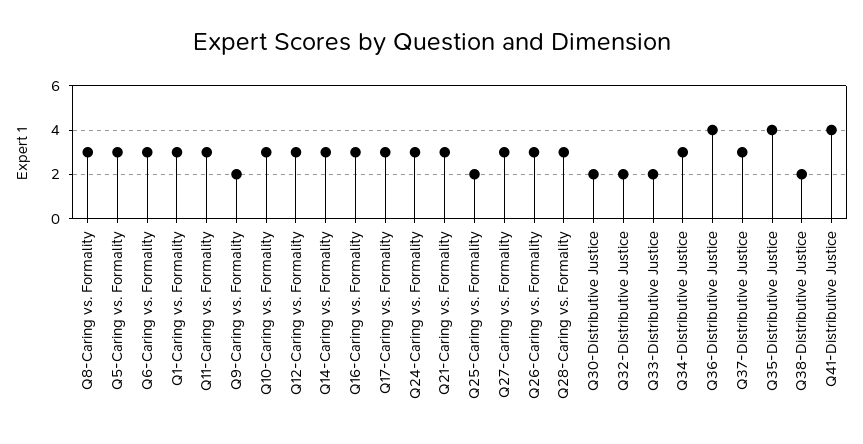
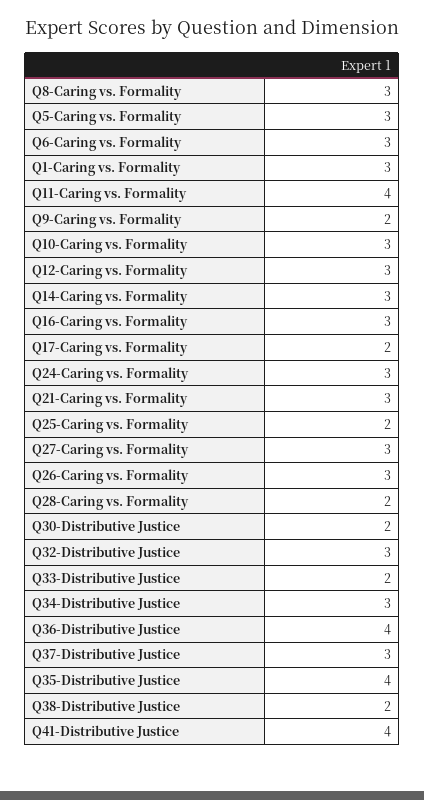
  {
    "Q8-Caring vs. Formality": 3,
    "Q5-Caring vs. Formality": 3,
    "Q6-Caring vs. Formality": 3,
    "Q1-Caring vs. Formality": 3,
-   "Q11-Caring vs. Formality": 3,
+   "Q11-Caring vs. Formality": 4,
    "Q9-Caring vs. Formality": 2,
    "Q10-Caring vs. Formality": 3,
    "Q12-Caring vs. Formality": 3,
    "Q14-Caring vs. Formality": 3,
    "Q16-Caring vs. Formality": 3,
-   "Q17-Caring vs. Formality": 3,
+   "Q17-Caring vs. Formality": 2,
    "Q24-Caring vs. Formality": 3,
    "Q21-Caring vs. Formality": 3,
    "Q25-Caring vs. Formality": 2,
    "Q27-Caring vs. Formality": 3,
    "Q26-Caring vs. Formality": 3,
-   "Q28-Caring vs. Formality": 3,
+   "Q28-Caring vs. Formality": 2,
    "Q30-Distributive Justice": 2,
-   "Q32-Distributive Justice": 2,
+   "Q32-Distributive Justice": 3,
    "Q33-Distributive Justice": 2,
    "Q34-Distributive Justice": 3,
    "Q36-Distributive Justice": 4,
    "Q37-Distributive Justice": 3,
    "Q35-Distributive Justice": 4,
    "Q38-Distributive Justice": 2,
    "Q41-Distributive Justice": 4
  }

